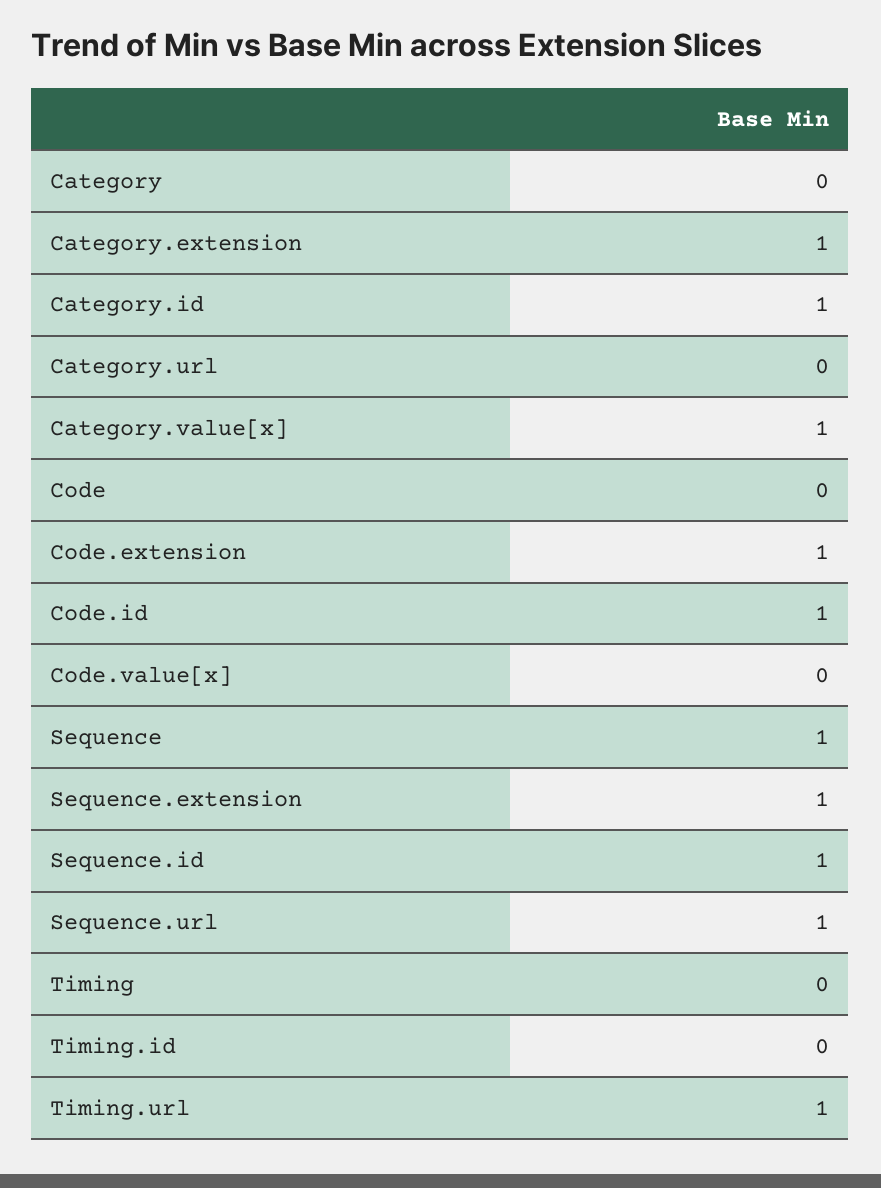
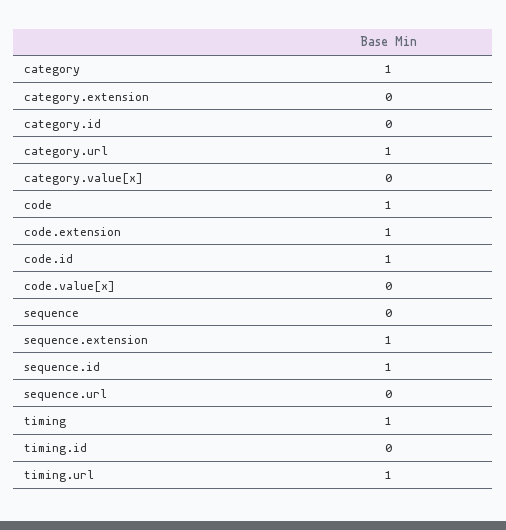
  {
-   "Category": 0,
+   "Category": 1,
-   "Category.extension": 1,
+   "Category.extension": 0,
-   "Category.id": 1,
+   "Category.id": 0,
-   "Category.url": 0,
+   "Category.url": 1,
-   "Category.value[x]": 1,
+   "Category.value[x]": 0,
-   "Code": 0,
+   "Code": 1,
    "Code.extension": 1,
    "Code.id": 1,
    "Code.value[x]": 0,
-   "Sequence": 1,
+   "Sequence": 0,
    "Sequence.extension": 1,
    "Sequence.id": 1,
-   "Sequence.url": 1,
+   "Sequence.url": 0,
-   "Timing": 0,
+   "Timing": 1,
    "Timing.id": 0,
    "Timing.url": 1
  }

